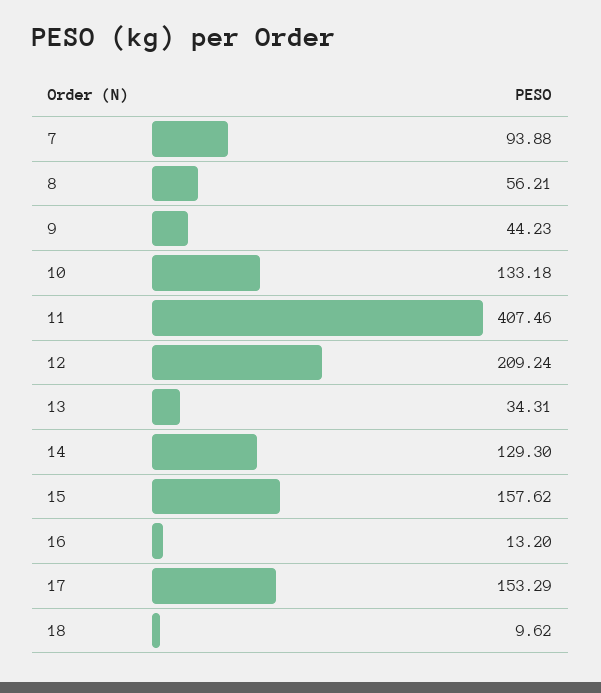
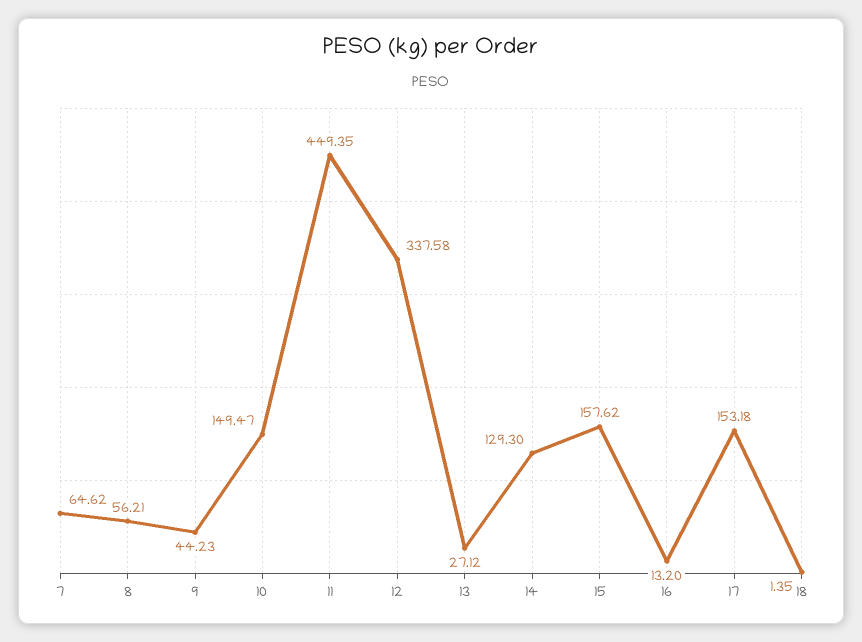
  {
-   "7": 93.88,
+   "7": 64.62,
    "8": 56.21,
    "9": 44.23,
-   "10": 133.18,
+   "10": 149.47,
-   "11": 407.46,
+   "11": 449.35,
-   "12": 209.24,
+   "12": 337.58,
-   "13": 34.31,
+   "13": 27.12,
    "14": 129.3,
    "15": 157.62,
    "16": 13.2,
-   "17": 153.29,
+   "17": 153.18,
-   "18": 9.62
+   "18": 1.35
  }

